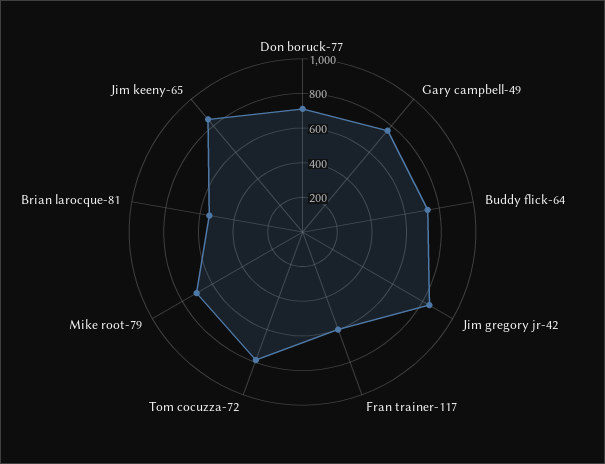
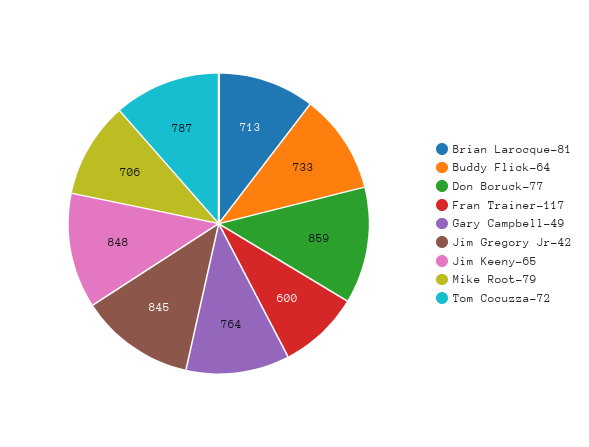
  {
-   "Don boruck-77": 700,
+   "Don boruck-77": 859,
    "Gary campbell-49": 764,
    "Buddy flick-64": 733,
    "Jim gregory jr-42": 845,
    "Fran trainer-117": 600,
    "Tom cocuzza-72": 787,
    "Mike root-79": 706,
-   "Brian larocque-81": 550,
+   "Brian larocque-81": 713,
    "Jim keeny-65": 848
  }

